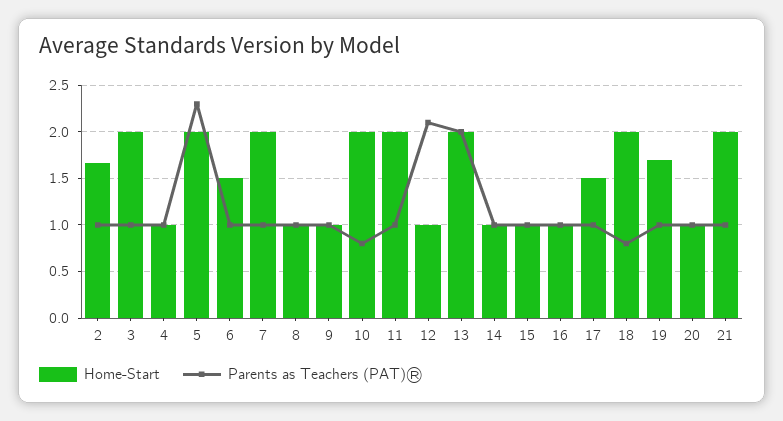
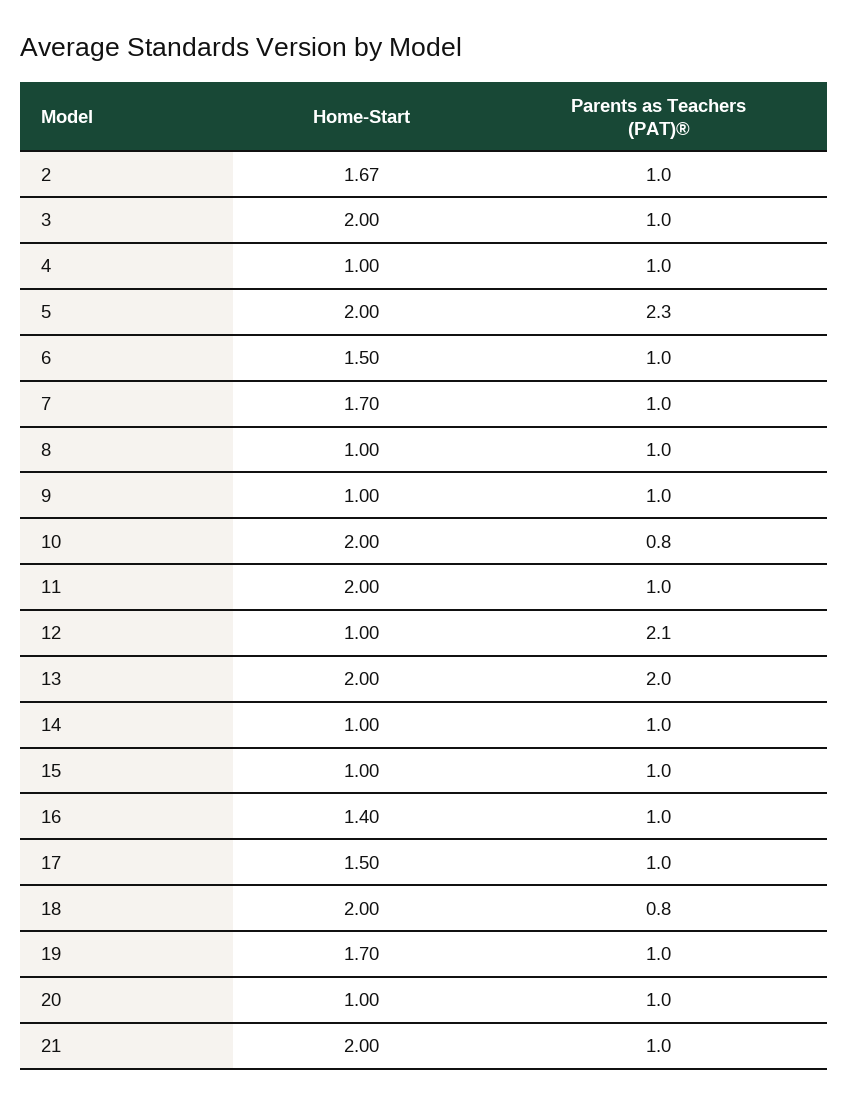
  {
    "Home-Start": {
      "2": 1.67,
      "3": 2,
      "4": 1,
      "5": 2,
      "6": 1.5,
-     "7": 2,
+     "7": 1.7,
      "8": 1,
      "9": 1,
      "10": 2,
      "11": 2,
      "12": 1,
      "13": 2,
      "14": 1,
      "15": 1,
-     "16": 1,
+     "16": 1.4,
      "17": 1.5,
      "18": 2,
      "19": 1.7,
      "20": 1,
      "21": 2
    },
    "Parents as Teachers (PAT)®": {
      "2": 1,
      "3": 1,
      "4": 1,
      "5": 2.3,
      "6": 1,
      "7": 1,
      "8": 1,
      "9": 1,
      "10": 0.8,
      "11": 1,
      "12": 2.1,
      "13": 2,
      "14": 1,
      "15": 1,
      "16": 1,
      "17": 1,
      "18": 0.8,
      "19": 1,
      "20": 1,
      "21": 1
    }
  }

